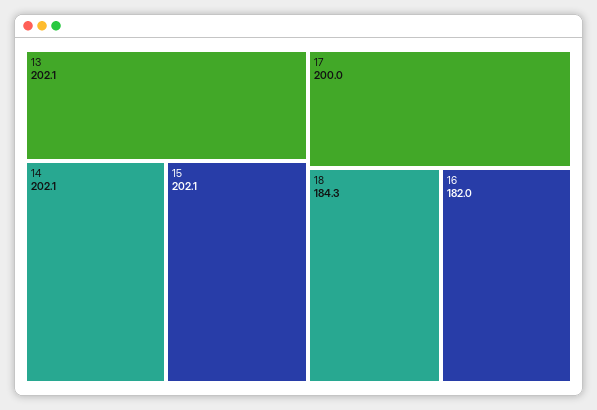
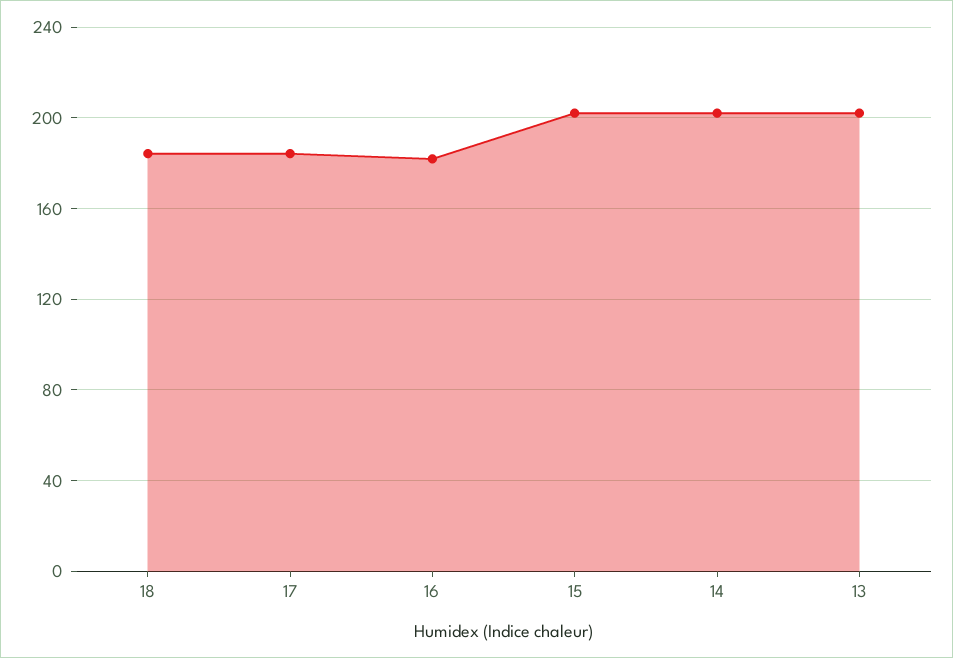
  {
    "13": 202.1,
    "14": 202.1,
    "15": 202.1,
-   "17": 200,
+   "17": 185,
    "18": 184.3,
    "16": 182
  }

